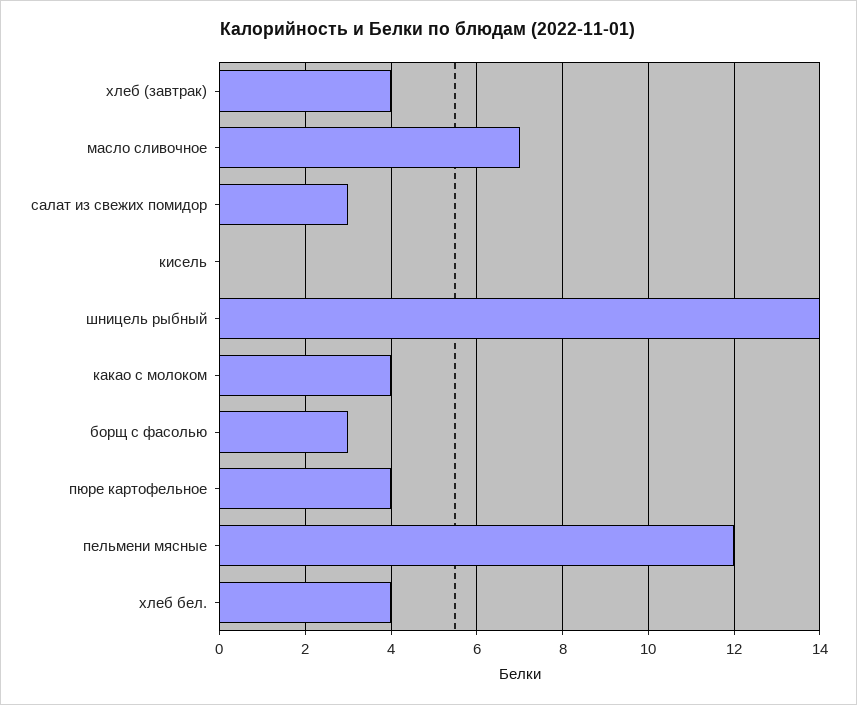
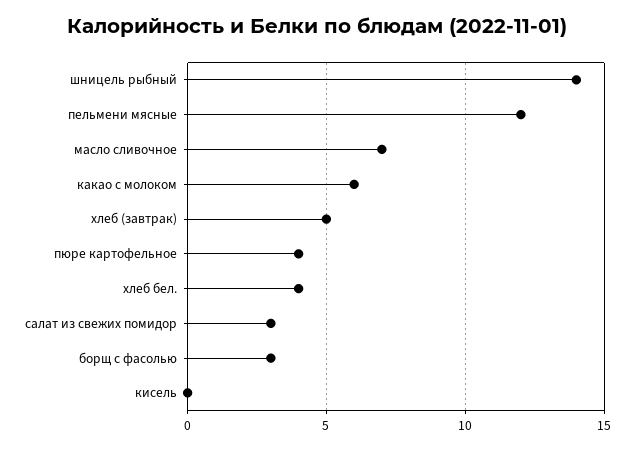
  {
-   "хлеб (завтрак)": 4,
+   "хлеб (завтрак)": 5,
    "масло сливочное": 7,
    "салат из свежих помидор": 3,
    "кисель": 0,
    "шницель рыбный": 14,
-   "какао с молоком": 4,
+   "какао с молоком": 6,
    "борщ с фасолью": 3,
    "пюре картофельное": 4,
    "пельмени мясные": 12,
    "хлеб бел.": 4
  }

